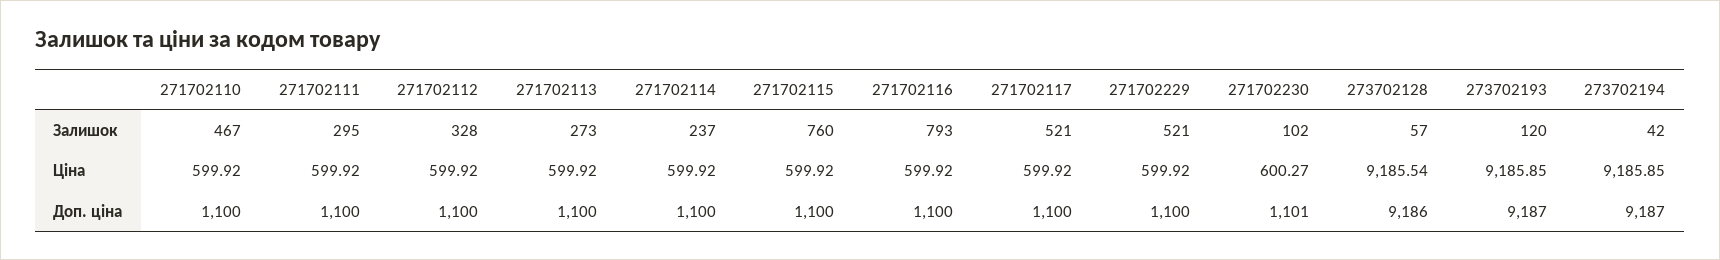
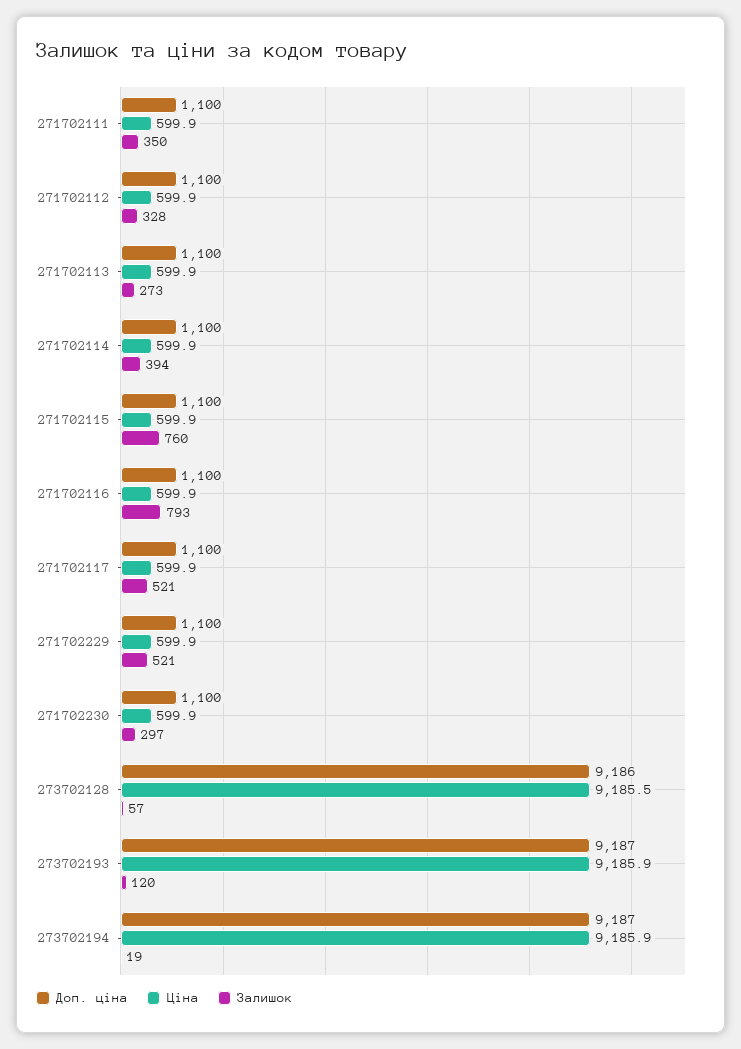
  {
    "Залишок": {
-     "271702110": 467,
-     "271702111": 295,
+     "271702111": 350,
      "271702112": 328,
      "271702113": 273,
-     "271702114": 237,
+     "271702114": 394,
      "271702115": 760,
      "271702116": 793,
      "271702117": 521,
      "271702229": 521,
-     "271702230": 102,
+     "271702230": 297,
      "273702128": 57,
      "273702193": 120,
-     "273702194": 42
+     "273702194": 19
    },
    "Ціна": {
-     "271702110": 599.92,
      "271702111": 599.92,
      "271702112": 599.92,
      "271702113": 599.92,
      "271702114": 599.92,
      "271702115": 599.92,
      "271702116": 599.92,
      "271702117": 599.92,
      "271702229": 599.92,
-     "271702230": 600.27,
+     "271702230": 599.9,
      "273702128": 9185.54,
      "273702193": 9185.85,
      "273702194": 9185.85
    },
    "Доп. ціна": {
-     "271702110": 1100,
      "271702111": 1100,
      "271702112": 1100,
      "271702113": 1100,
      "271702114": 1100,
      "271702115": 1100,
      "271702116": 1100,
      "271702117": 1100,
      "271702229": 1100,
-     "271702230": 1101,
+     "271702230": 1100,
      "273702128": 9186,
      "273702193": 9187,
      "273702194": 9187
    }
  }

